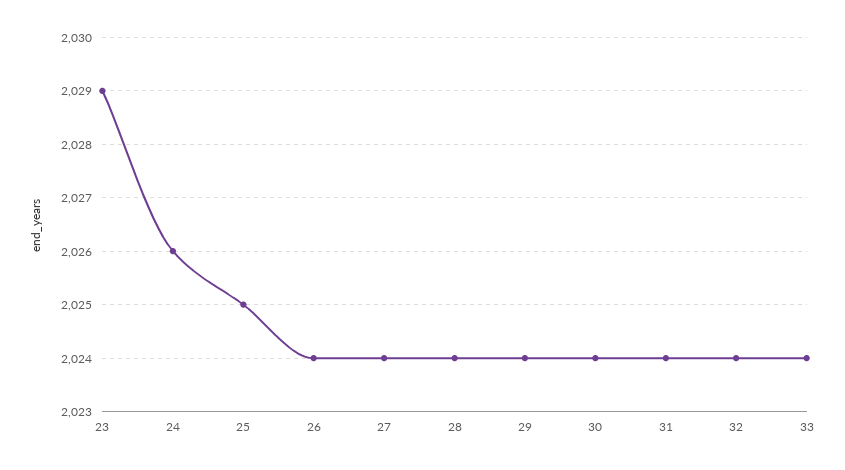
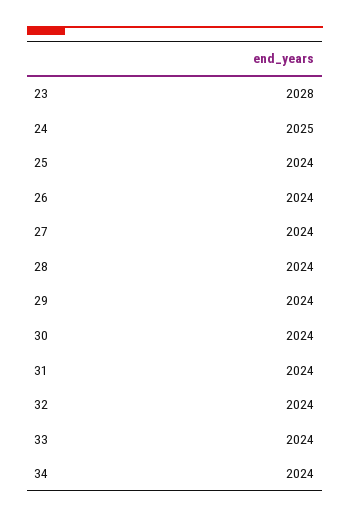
  {
-   "23": 2029,
+   "23": 2028,
-   "24": 2026,
+   "24": 2025,
-   "25": 2025,
+   "25": 2024,
    "26": 2024,
    "27": 2024,
    "28": 2024,
    "29": 2024,
    "30": 2024,
    "31": 2024,
    "32": 2024,
-   "33": 2024
+   "33": 2024,
+   "34": 2024
  }

